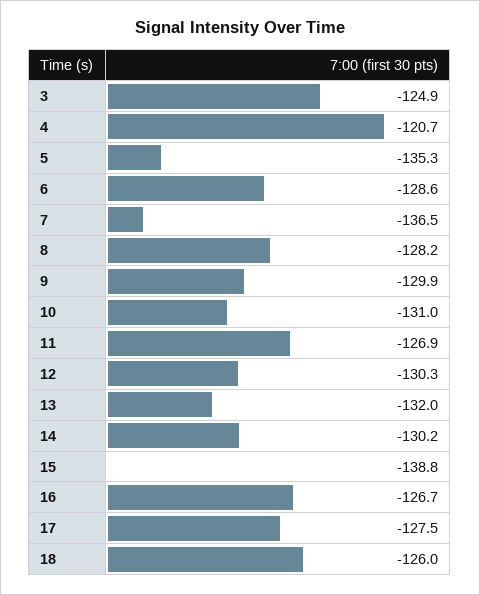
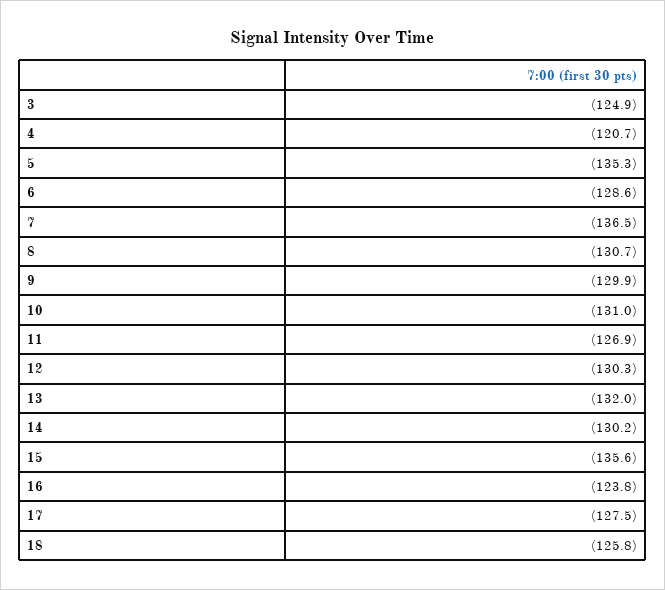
  {
    "3": -124.9,
    "4": -120.7,
    "5": -135.3,
    "6": -128.6,
    "7": -136.5,
-   "8": -128.2,
+   "8": -130.7,
    "9": -129.9,
    "10": -131,
    "11": -126.9,
    "12": -130.3,
    "13": -132,
    "14": -130.2,
-   "15": -138.8,
+   "15": -135.6,
-   "16": -126.7,
+   "16": -123.8,
    "17": -127.5,
-   "18": -126
+   "18": -125.8
  }

